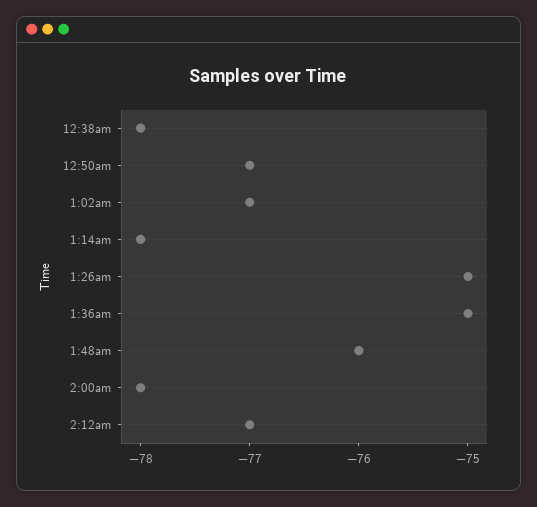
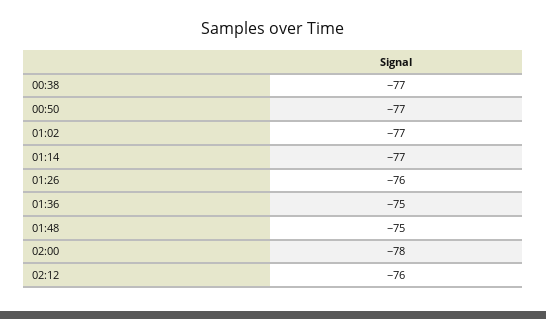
  {
-   "12:38am": -78,
+   "12:38am": -77,
    "12:50am": -77,
    "1:02am": -77,
-   "1:14am": -78,
+   "1:14am": -77,
-   "1:26am": -75,
+   "1:26am": -76,
    "1:36am": -75,
-   "1:48am": -76,
+   "1:48am": -75,
    "2:00am": -78,
-   "2:12am": -77
+   "2:12am": -76
  }

